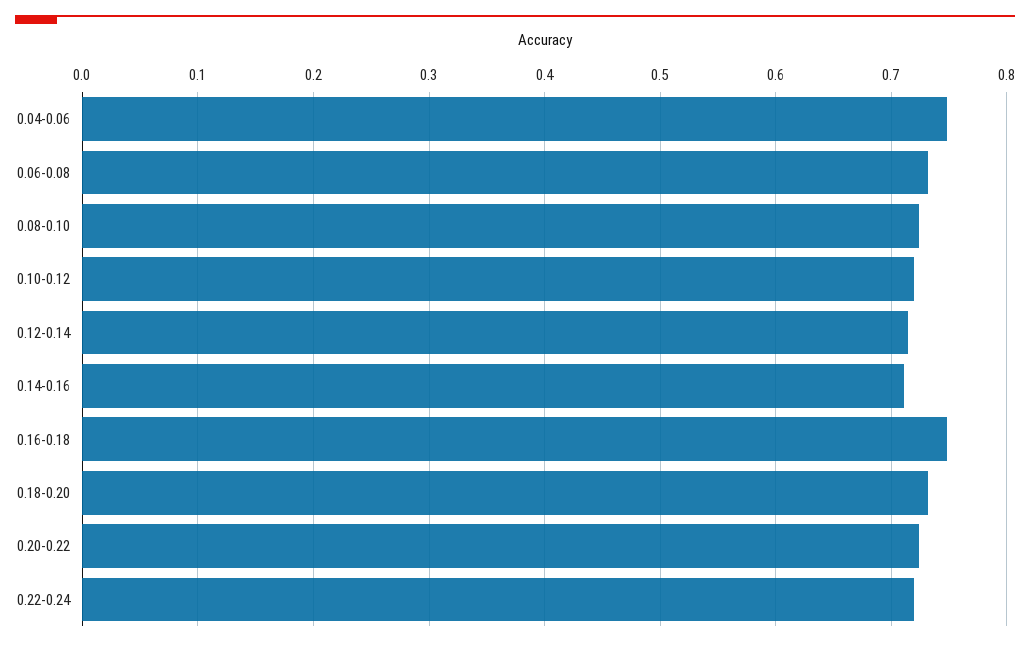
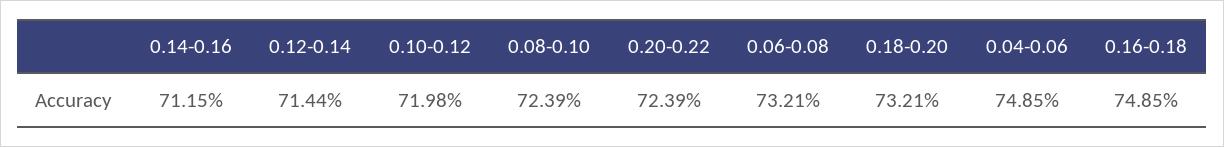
  {
    "0.04-0.06": 0.7485,
    "0.06-0.08": 0.7321,
    "0.08-0.10": 0.7239,
    "0.10-0.12": 0.7198,
    "0.12-0.14": 0.7144,
    "0.14-0.16": 0.7115,
    "0.16-0.18": 0.7485,
    "0.18-0.20": 0.7321,
-   "0.20-0.22": 0.7239,
+   "0.20-0.22": 0.7239
-   "0.22-0.24": 0.72
  }

